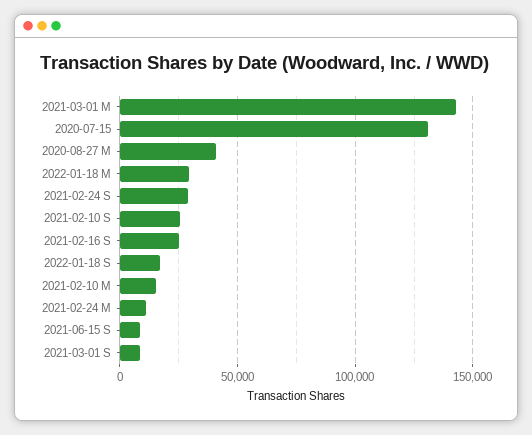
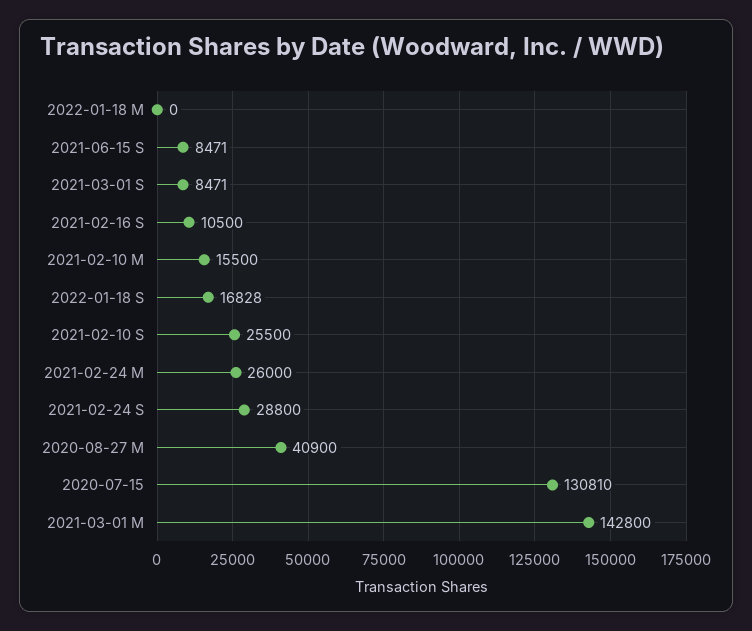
  {
    "2021-03-01 M": 142800,
    "2020-07-15": 130810,
    "2020-08-27 M": 40900,
-   "2022-01-18 M": 30000,
+   "2022-01-18 M": 0,
    "2021-02-24 S": 28800,
    "2021-02-10 S": 25500,
-   "2021-02-16 S": 25000,
+   "2021-02-16 S": 10500,
    "2022-01-18 S": 16828,
    "2021-02-10 M": 15500,
-   "2021-02-24 M": 10000,
+   "2021-02-24 M": 26000,
    "2021-06-15 S": 8471,
    "2021-03-01 S": 8471
  }

